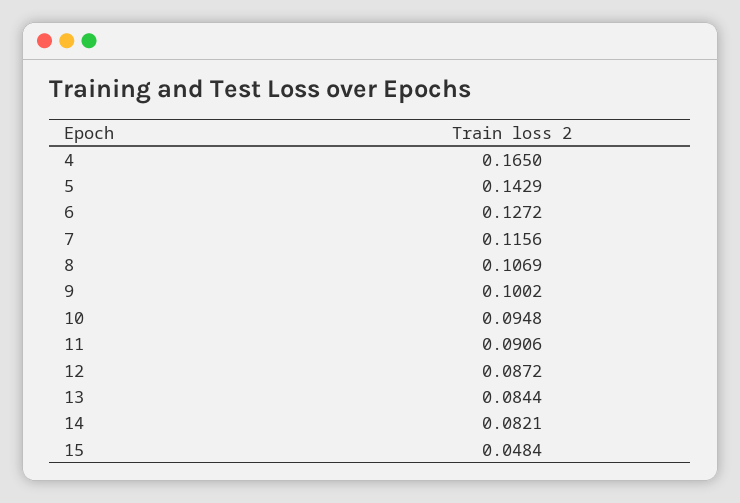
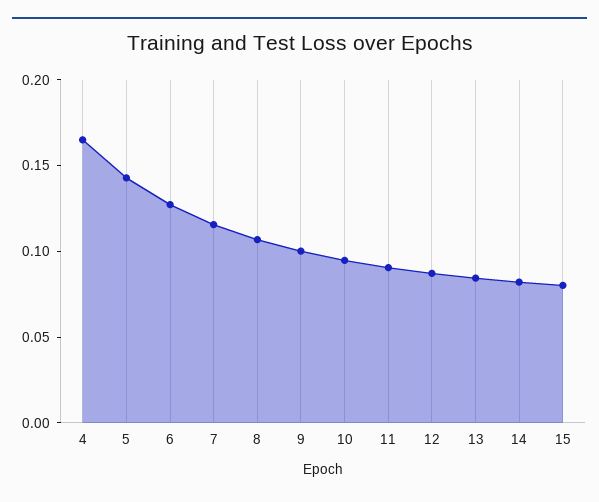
  {
    "4": 0.165,
    "5": 0.1429,
    "6": 0.1272,
    "7": 0.1156,
    "8": 0.1069,
    "9": 0.1002,
    "10": 0.0948,
    "11": 0.0906,
    "12": 0.0872,
    "13": 0.0844,
    "14": 0.0821,
-   "15": 0.0484
+   "15": 0.08
  }

